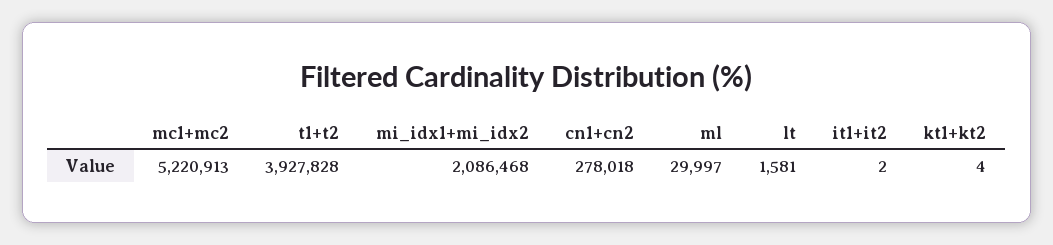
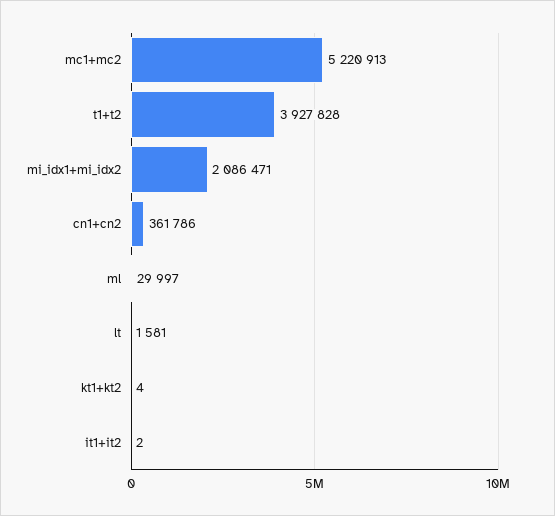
  {
    "mc1+mc2": 5220913,
    "t1+t2": 3927828,
-   "mi_idx1+mi_idx2": 2086468,
+   "mi_idx1+mi_idx2": 2086471,
-   "cn1+cn2": 278018,
+   "cn1+cn2": 361786,
    "ml": 29997,
    "lt": 1581,
    "it1+it2": 2,
    "kt1+kt2": 4
  }

